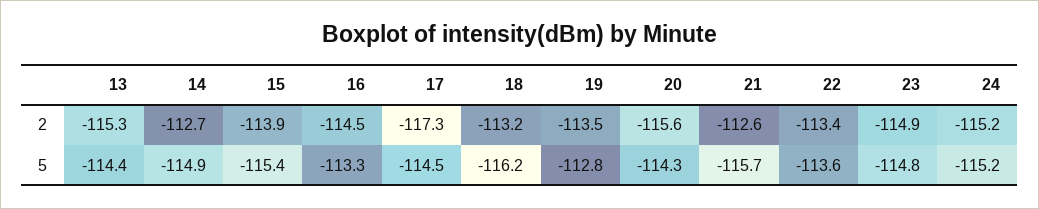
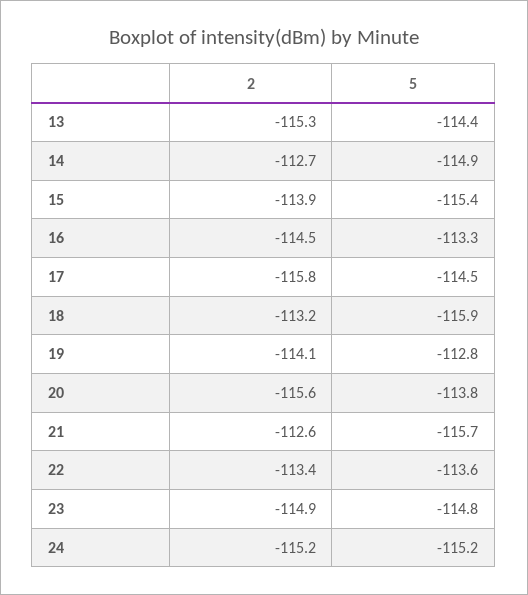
  {
    "13": {
      "2": -115.3,
      "5": -114.4
    },
    "14": {
      "2": -112.7,
      "5": -114.9
    },
    "15": {
      "2": -113.9,
      "5": -115.4
    },
    "16": {
      "2": -114.5,
      "5": -113.3
    },
    "17": {
-     "2": -117.3,
+     "2": -115.8,
      "5": -114.5
    },
    "18": {
      "2": -113.2,
-     "5": -116.2
+     "5": -115.9
    },
    "19": {
-     "2": -113.5,
+     "2": -114.1,
      "5": -112.8
    },
    "20": {
      "2": -115.6,
-     "5": -114.3
+     "5": -113.8
    },
    "21": {
      "2": -112.6,
      "5": -115.7
    },
    "22": {
      "2": -113.4,
      "5": -113.6
    },
    "23": {
      "2": -114.9,
      "5": -114.8
    },
    "24": {
      "2": -115.2,
      "5": -115.2
    }
  }

